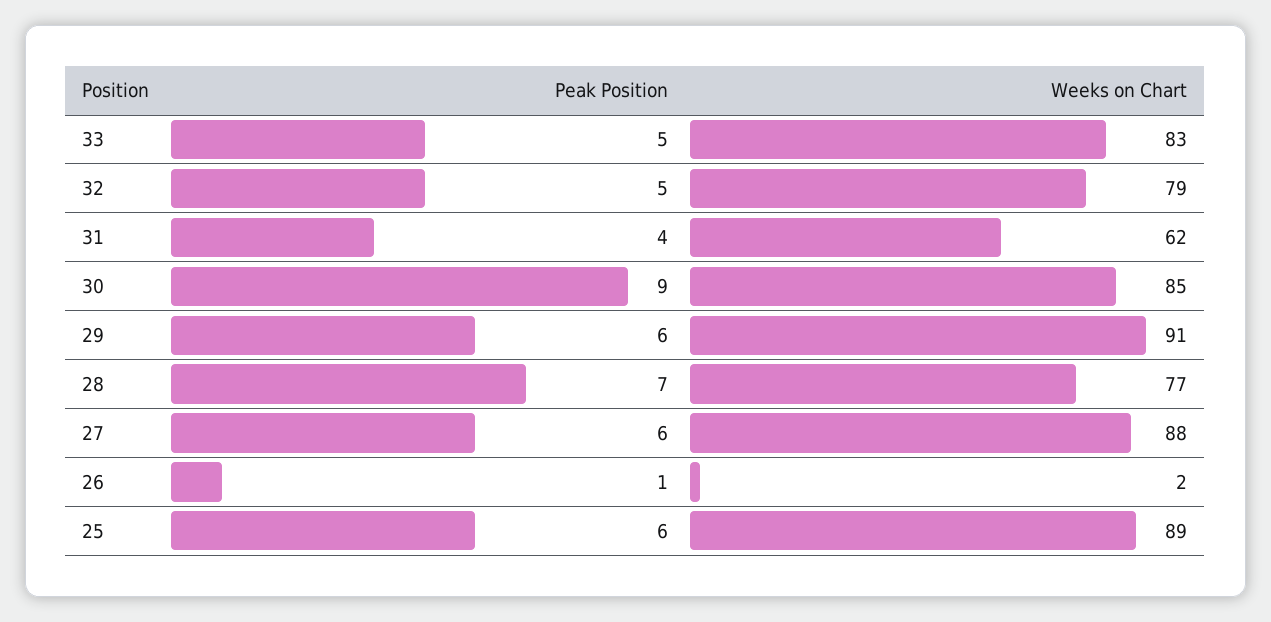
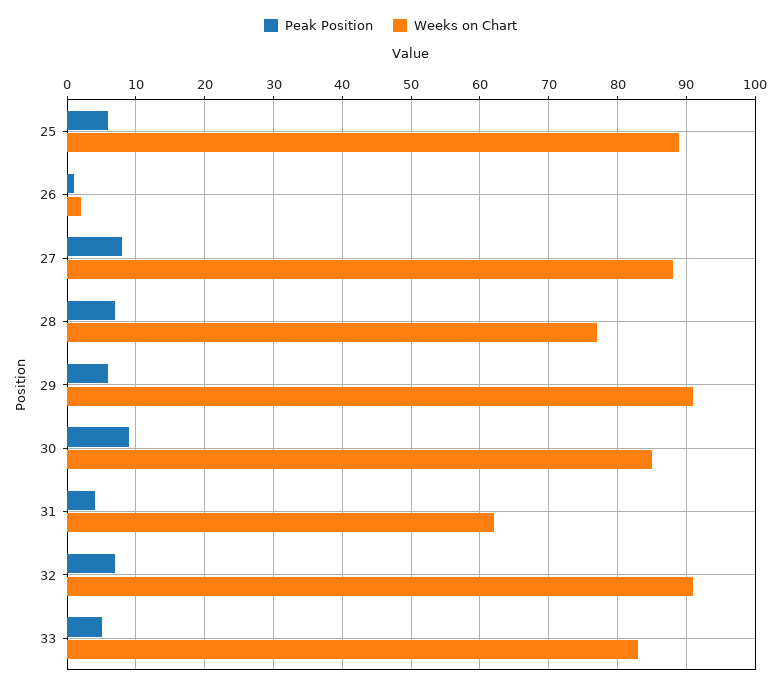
  {
    "Peak Position": {
      "33": 5,
-     "32": 5,
+     "32": 7,
      "31": 4,
      "30": 9,
      "29": 6,
      "28": 7,
-     "27": 6,
+     "27": 8,
      "26": 1,
      "25": 6
    },
    "Weeks on Chart": {
      "33": 83,
-     "32": 79,
+     "32": 91,
      "31": 62,
      "30": 85,
      "29": 91,
      "28": 77,
      "27": 88,
      "26": 2,
      "25": 89
    }
  }

